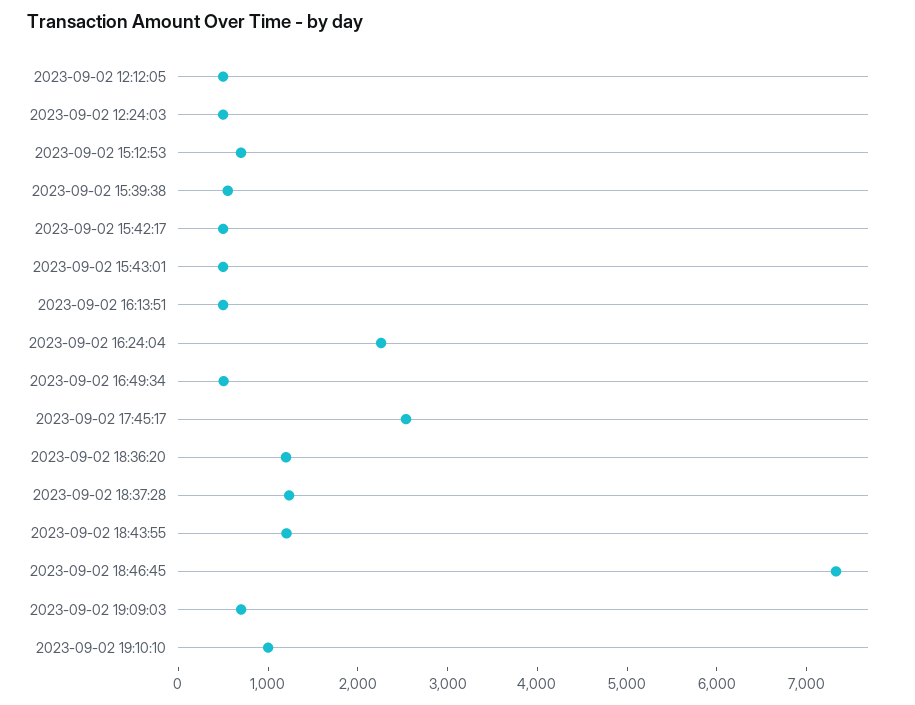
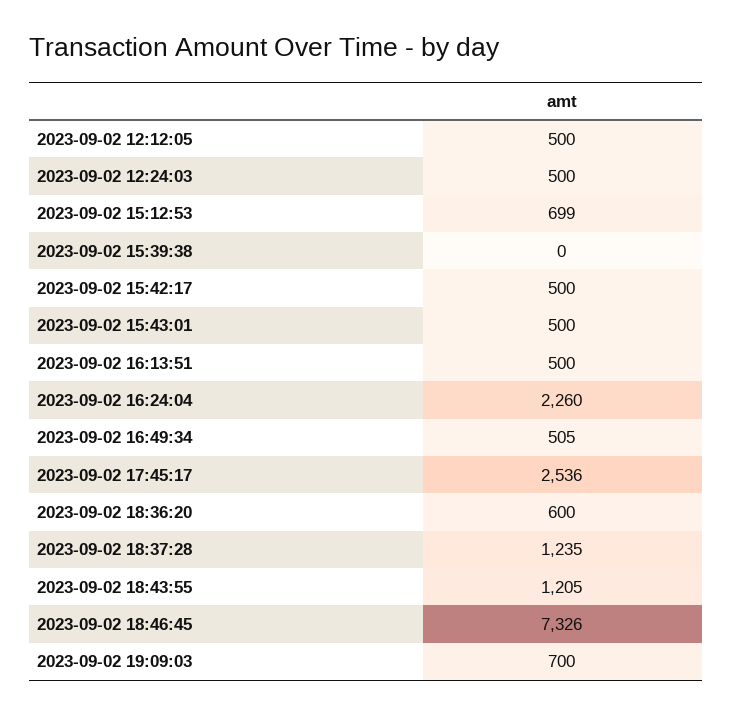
  {
    "2023-09-02 12:12:05": 500,
    "2023-09-02 12:24:03": 500,
    "2023-09-02 15:12:53": 699,
-   "2023-09-02 15:39:38": 600,
+   "2023-09-02 15:39:38": 0,
    "2023-09-02 15:42:17": 500,
    "2023-09-02 15:43:01": 500,
    "2023-09-02 16:13:51": 500,
    "2023-09-02 16:24:04": 2260,
    "2023-09-02 16:49:34": 505,
    "2023-09-02 17:45:17": 2536,
-   "2023-09-02 18:36:20": 1200,
+   "2023-09-02 18:36:20": 600,
    "2023-09-02 18:37:28": 1235,
    "2023-09-02 18:43:55": 1205,
    "2023-09-02 18:46:45": 7326,
-   "2023-09-02 19:09:03": 700,
+   "2023-09-02 19:09:03": 700
-   "2023-09-02 19:10:10": 1000
  }

